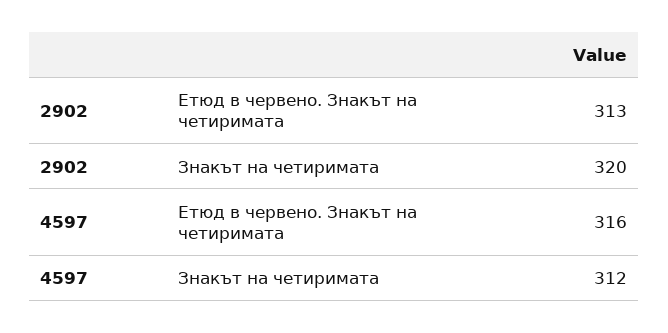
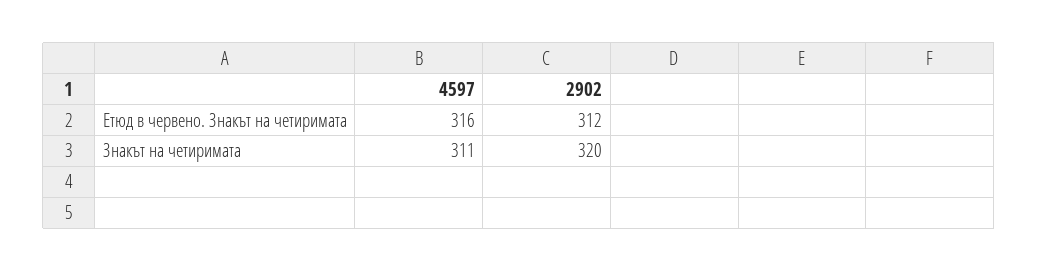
  {
    "2902": {
-     "Етюд в червено. Знакът на четиримата": 313,
+     "Етюд в червено. Знакът на четиримата": 312,
      "Знакът на четиримата": 320
    },
    "4597": {
      "Етюд в червено. Знакът на четиримата": 316,
-     "Знакът на четиримата": 312
+     "Знакът на четиримата": 311
    }
  }

